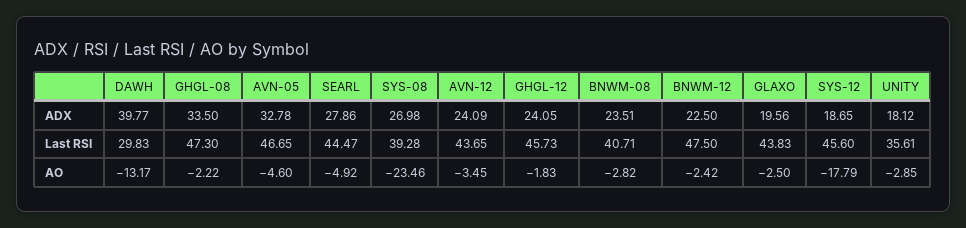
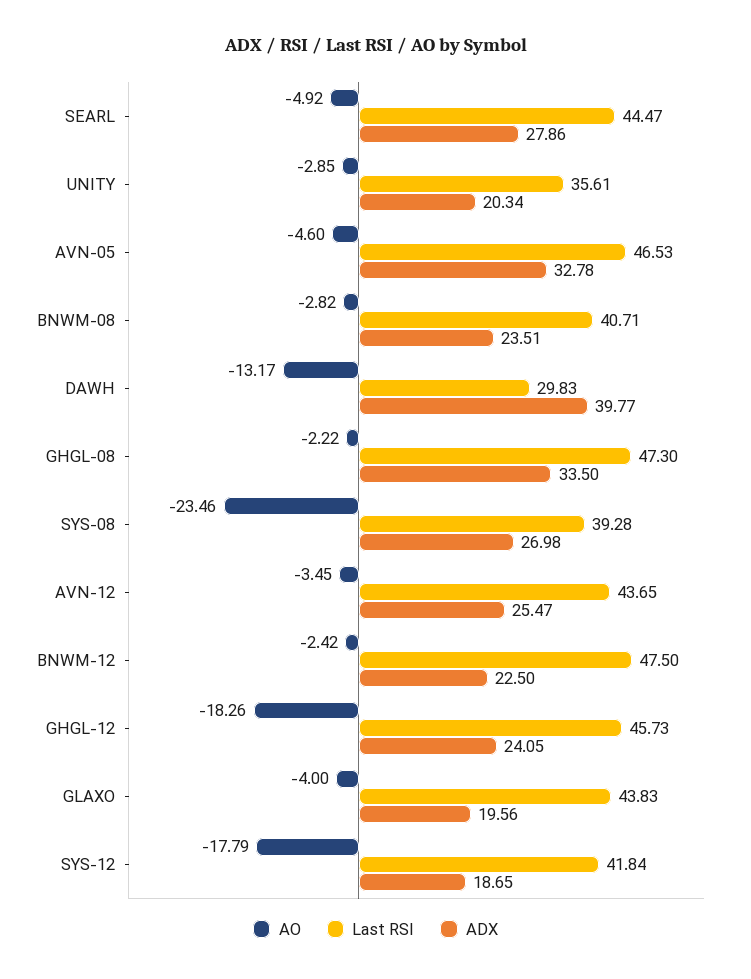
  {
    "ADX": {
      "DAWH": 39.77,
      "GHGL-08": 33.5,
      "AVN-05": 32.78,
      "SEARL": 27.86,
      "SYS-08": 26.98,
-     "AVN-12": 24.09,
+     "AVN-12": 25.47,
      "GHGL-12": 24.05,
      "BNWM-08": 23.51,
      "BNWM-12": 22.5,
      "GLAXO": 19.56,
      "SYS-12": 18.65,
-     "UNITY": 18.12
+     "UNITY": 20.34
    },
    "Last RSI": {
      "DAWH": 29.83,
      "GHGL-08": 47.3,
-     "AVN-05": 46.65,
+     "AVN-05": 46.53,
      "SEARL": 44.47,
      "SYS-08": 39.28,
      "AVN-12": 43.65,
      "GHGL-12": 45.73,
      "BNWM-08": 40.71,
      "BNWM-12": 47.5,
      "GLAXO": 43.83,
-     "SYS-12": 45.6,
+     "SYS-12": 41.84,
      "UNITY": 35.61
    },
    "AO": {
      "DAWH": -13.17,
      "GHGL-08": -2.22,
      "AVN-05": -4.6,
      "SEARL": -4.92,
      "SYS-08": -23.46,
      "AVN-12": -3.45,
-     "GHGL-12": -1.83,
+     "GHGL-12": -18.26,
      "BNWM-08": -2.82,
      "BNWM-12": -2.42,
-     "GLAXO": -2.5,
+     "GLAXO": -4,
      "SYS-12": -17.79,
      "UNITY": -2.85
    }
  }

